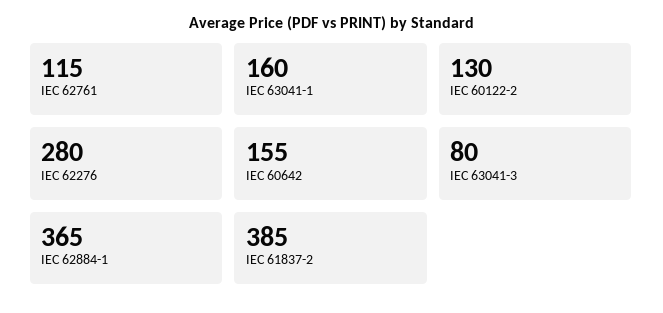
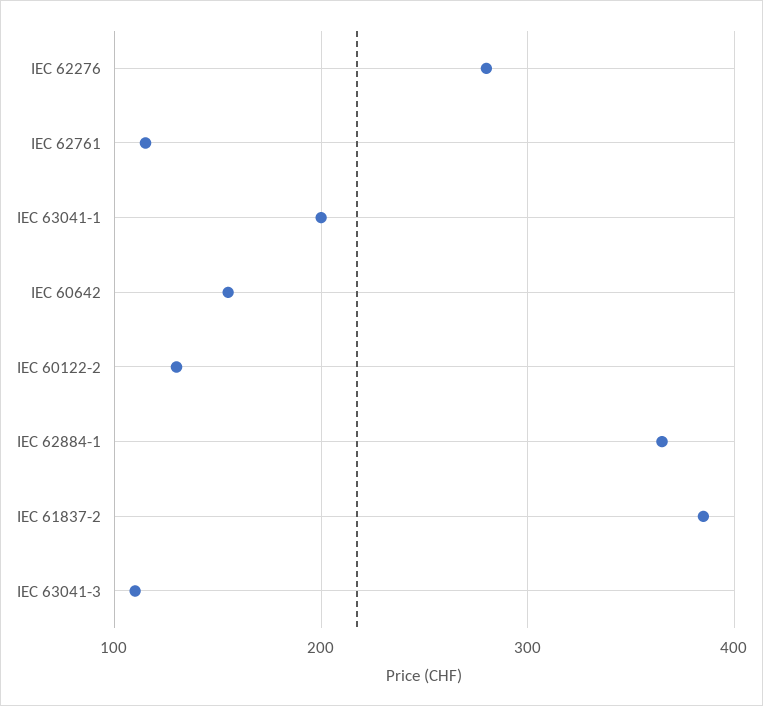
  {
    "IEC 62761": 115,
-   "IEC 63041-1": 160,
+   "IEC 63041-1": 200,
    "IEC 60122-2": 130,
    "IEC 62276": 280,
    "IEC 60642": 155,
-   "IEC 63041-3": 80,
+   "IEC 63041-3": 110,
    "IEC 62884-1": 365,
    "IEC 61837-2": 385
  }

